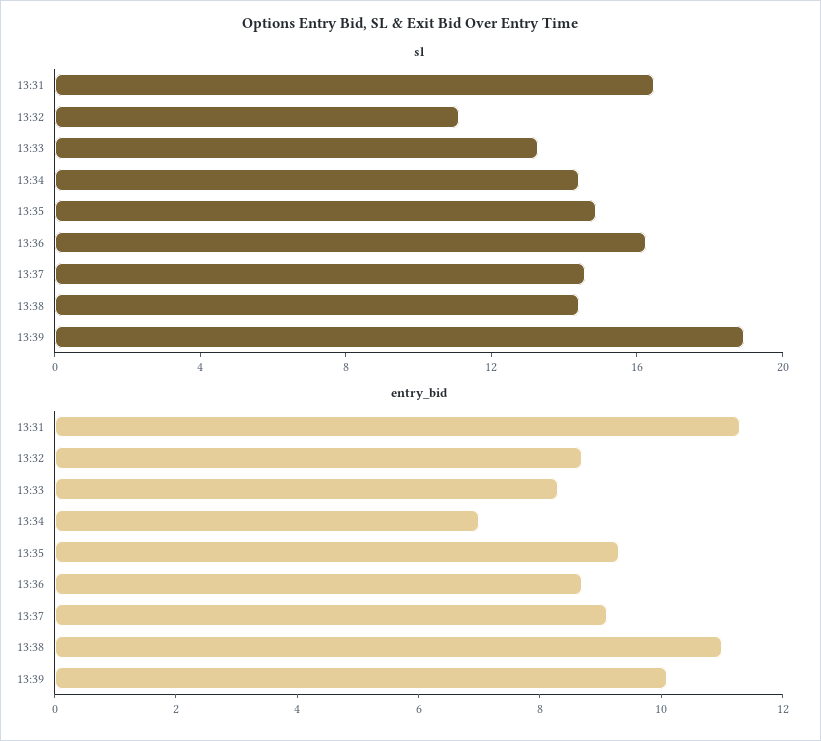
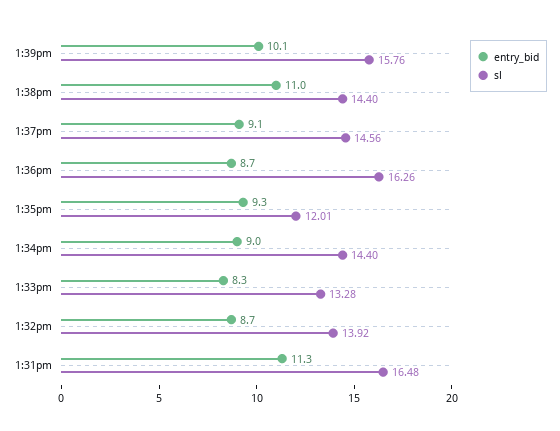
  {
    "sl": {
      "13:31": 16.48,
-     "13:32": 11,
+     "13:32": 13.92,
      "13:33": 13.28,
      "13:34": 14.4,
-     "13:35": 15,
+     "13:35": 12.01,
      "13:36": 16.26,
      "13:37": 14.56,
      "13:38": 14.4,
-     "13:39": 19
+     "13:39": 15.76
    },
    "entry_bid": {
      "13:31": 11.3,
      "13:32": 8.7,
      "13:33": 8.3,
-     "13:34": 7,
+     "13:34": 9,
      "13:35": 9.3,
      "13:36": 8.7,
      "13:37": 9.1,
      "13:38": 11,
      "13:39": 10.1
    }
  }

